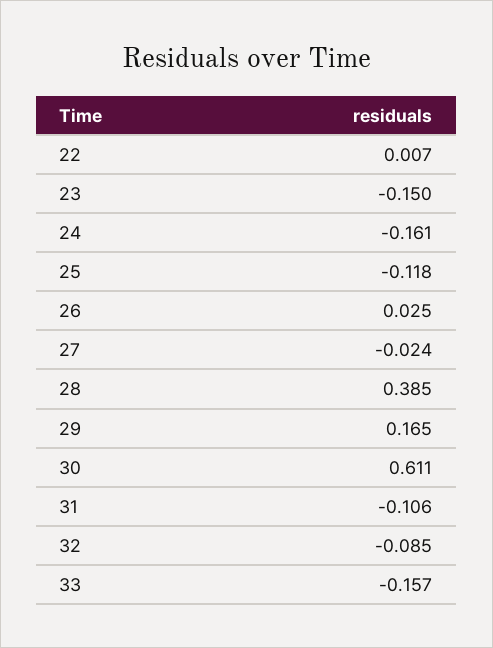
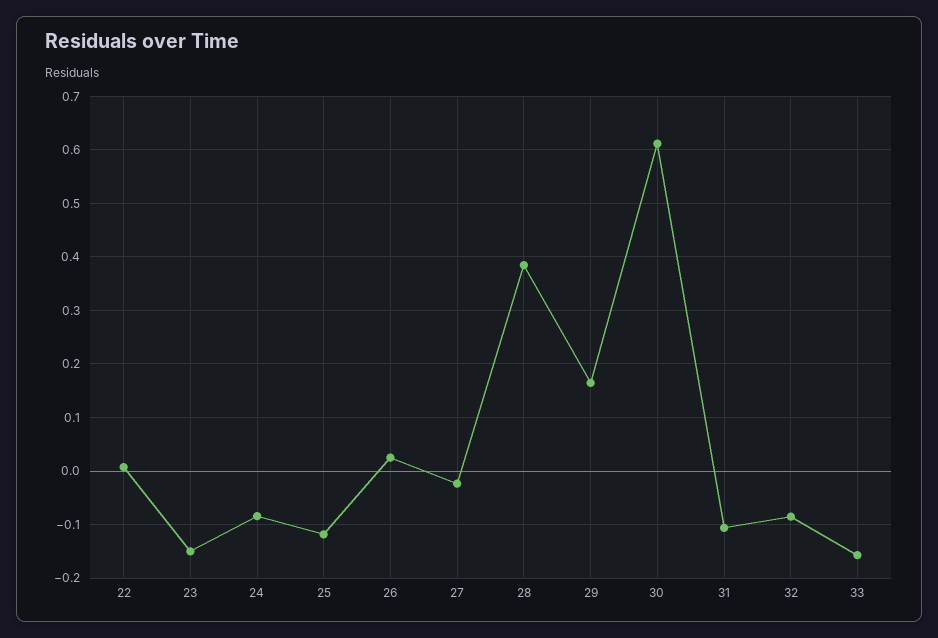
  {
    "22": 0.007,
    "23": -0.15,
-   "24": -0.161,
+   "24": -0.08,
    "25": -0.118,
    "26": 0.025,
    "27": -0.024,
    "28": 0.385,
    "29": 0.165,
    "30": 0.611,
    "31": -0.106,
    "32": -0.085,
    "33": -0.157
  }

